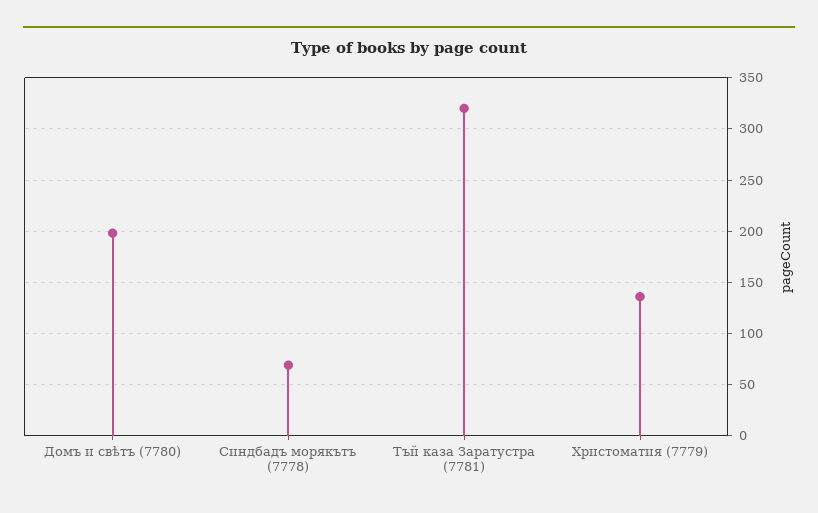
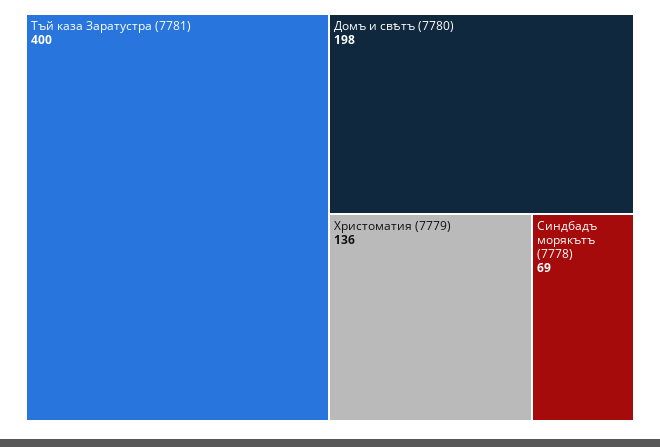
  {
    "Домъ и свѣтъ (7780)": 198,
    "Синдбадъ морякътъ (7778)": 69,
-   "Тъй каза Заратустра (7781)": 320,
+   "Тъй каза Заратустра (7781)": 400,
    "Христоматия (7779)": 136
  }

